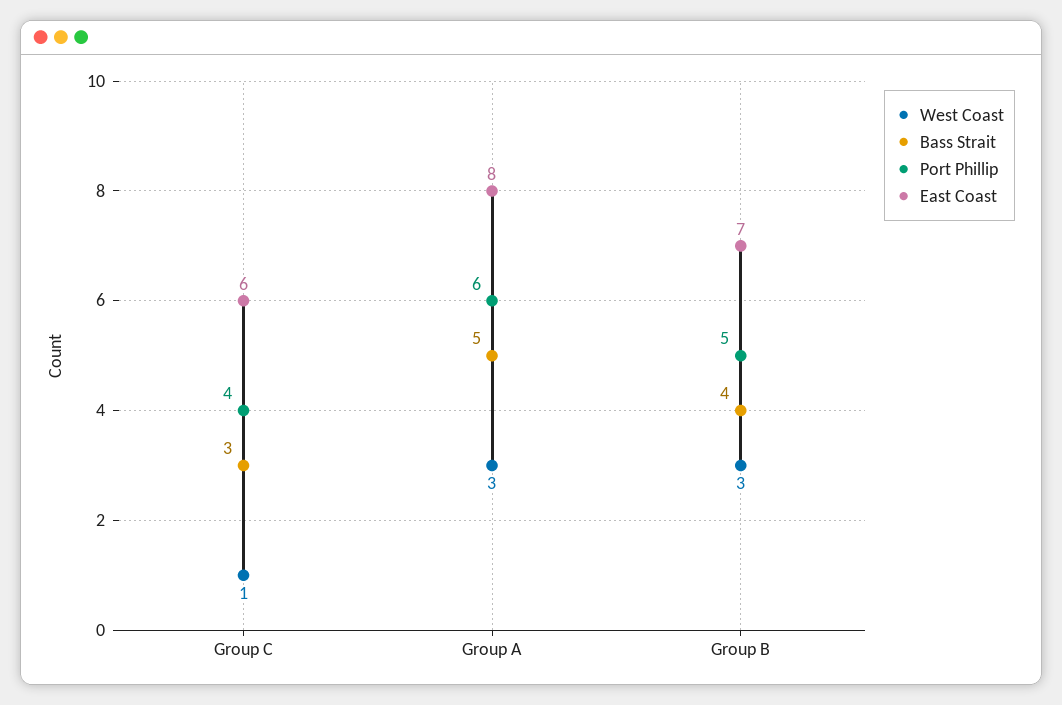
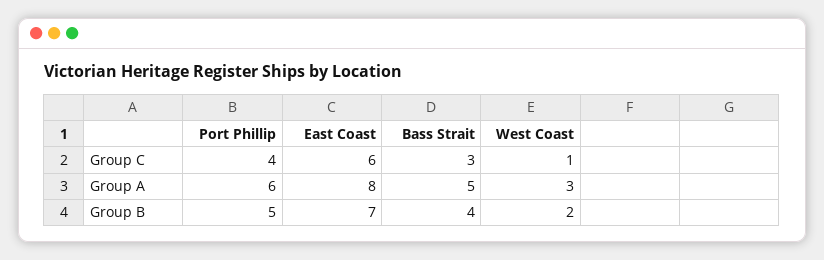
  {
    "West Coast": {
      "Group C": 1,
      "Group A": 3,
-     "Group B": 3
+     "Group B": 2
    },
    "Bass Strait": {
      "Group C": 3,
      "Group A": 5,
      "Group B": 4
    },
    "Port Phillip": {
      "Group C": 4,
      "Group A": 6,
      "Group B": 5
    },
    "East Coast": {
      "Group C": 6,
      "Group A": 8,
      "Group B": 7
    }
  }

